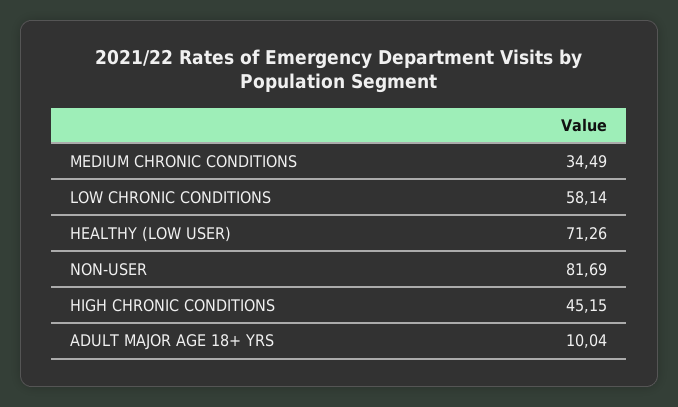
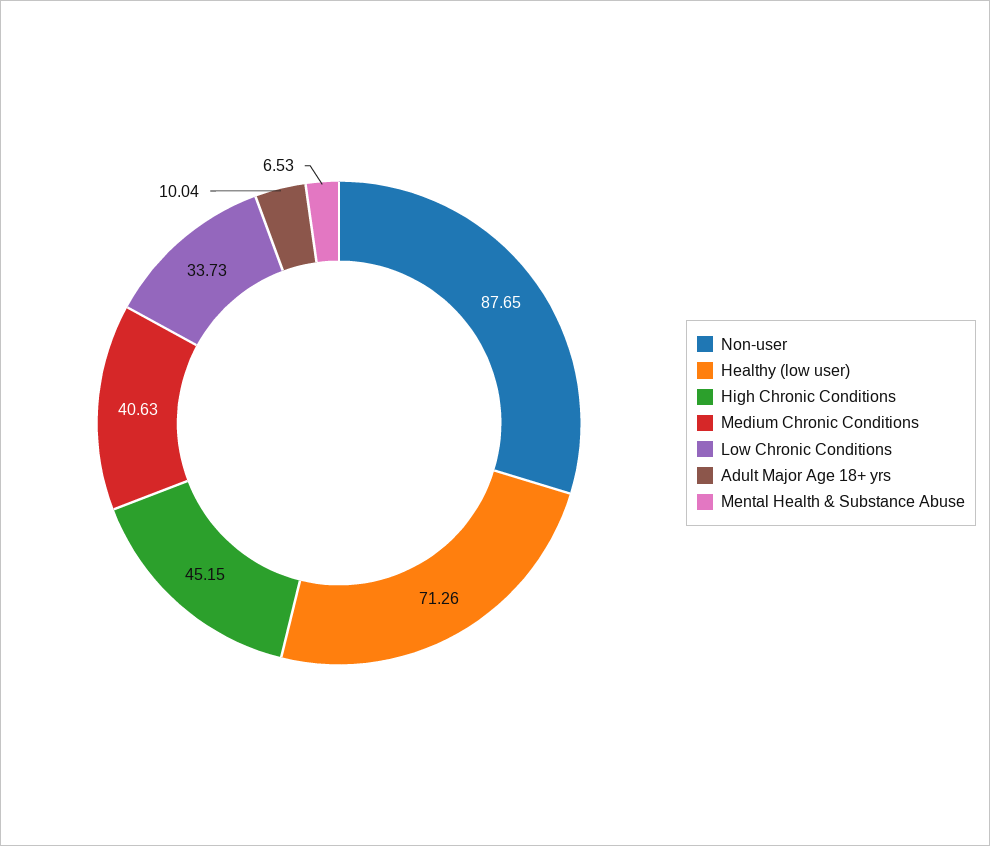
  {
-   "MEDIUM CHRONIC CONDITIONS": 34.49,
+   "MEDIUM CHRONIC CONDITIONS": 40.63,
-   "LOW CHRONIC CONDITIONS": 58.14,
+   "LOW CHRONIC CONDITIONS": 33.73,
    "HEALTHY (LOW USER)": 71.26,
-   "NON-USER": 81.69,
+   "NON-USER": 87.65,
    "HIGH CHRONIC CONDITIONS": 45.15,
-   "ADULT MAJOR AGE 18+ YRS": 10.04
+   "ADULT MAJOR AGE 18+ YRS": 10.04,
+   "Mental Health & Substance Abuse": 6.53
  }

